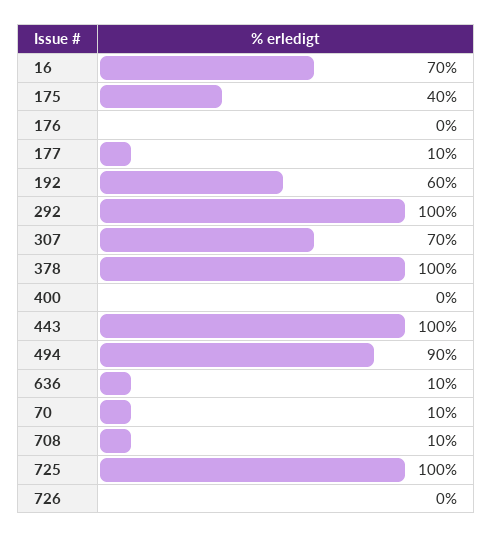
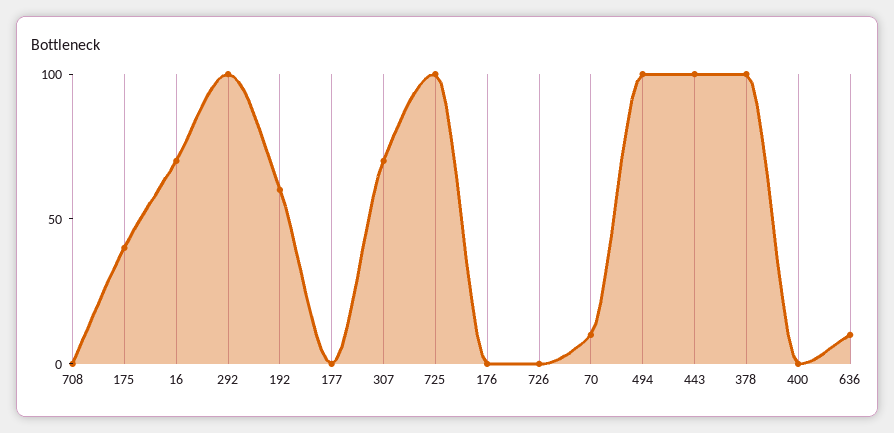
  {
    "16": 70,
    "175": 40,
    "176": 0,
-   "177": 10,
+   "177": 0,
    "192": 60,
    "292": 100,
    "307": 70,
    "378": 100,
    "400": 0,
    "443": 100,
-   "494": 90,
+   "494": 100,
    "636": 10,
    "70": 10,
-   "708": 10,
+   "708": 0,
    "725": 100,
    "726": 0
  }

